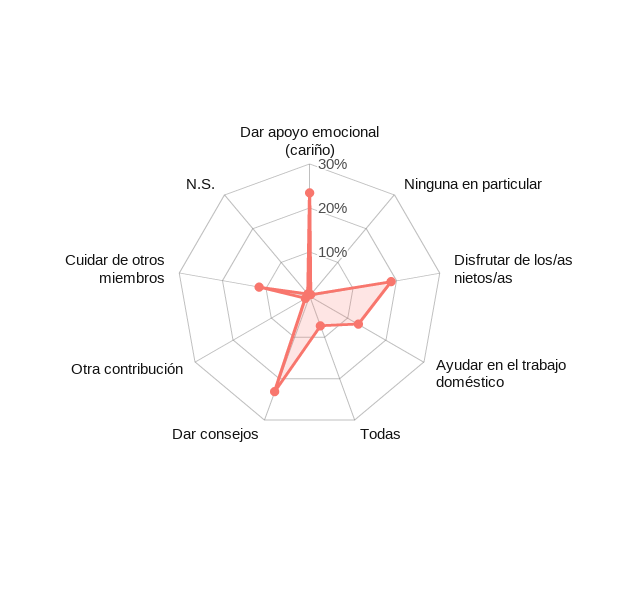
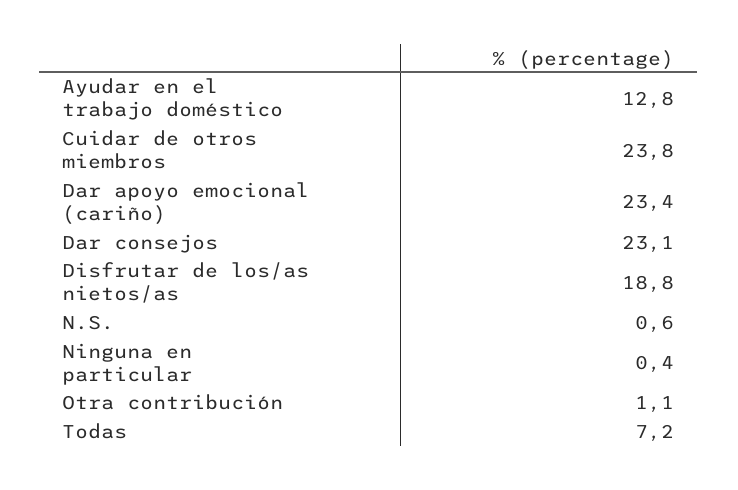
  {
    "Dar apoyo emocional (cariño)": 23.4,
    "Ninguna en particular": 0.4,
    "Disfrutar de los/as nietos/as": 18.8,
    "Ayudar en el trabajo doméstico": 12.8,
    "Todas": 7.2,
    "Dar consejos": 23.1,
    "Otra contribución": 1.1,
-   "Cuidar de otros miembros": 12,
+   "Cuidar de otros miembros": 23.8,
    "N.S.": 0.6
  }

